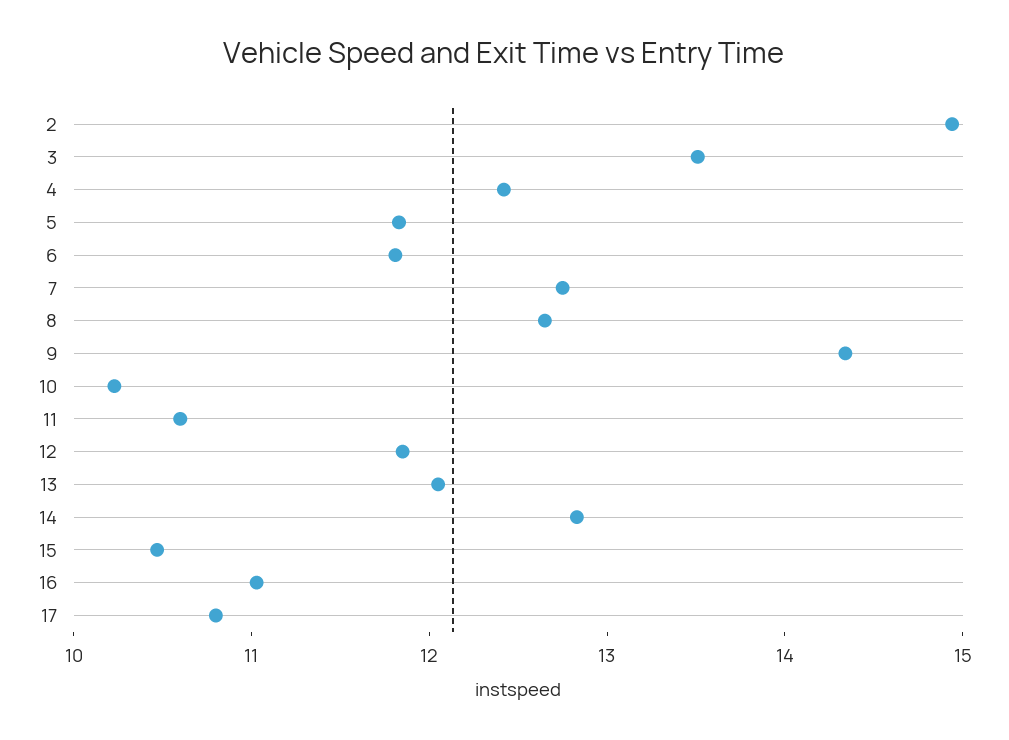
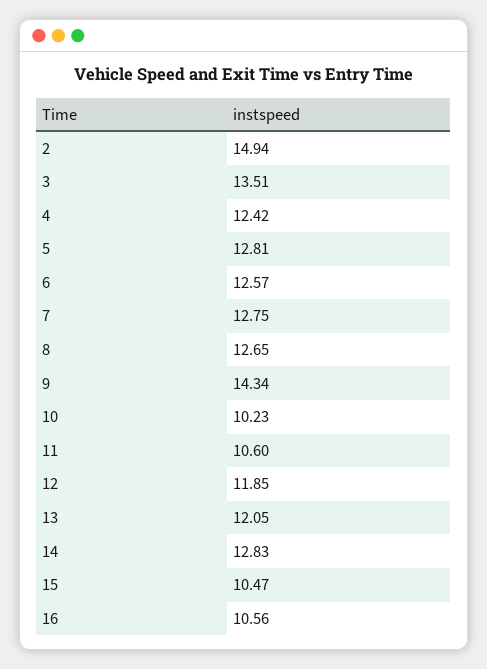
  {
    "2": 14.94,
    "3": 13.51,
    "4": 12.42,
-   "5": 11.8,
+   "5": 12.81,
-   "6": 11.8,
+   "6": 12.57,
    "7": 12.75,
    "8": 12.65,
    "9": 14.34,
    "10": 10.23,
    "11": 10.6,
    "12": 11.85,
    "13": 12.05,
    "14": 12.83,
    "15": 10.47,
-   "16": 11,
+   "16": 10.56
-   "17": 10.8
  }

